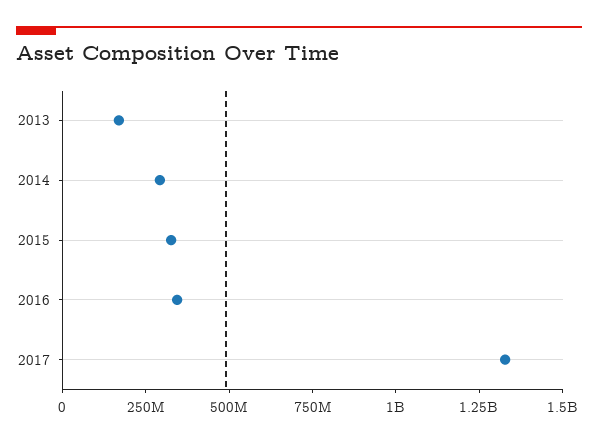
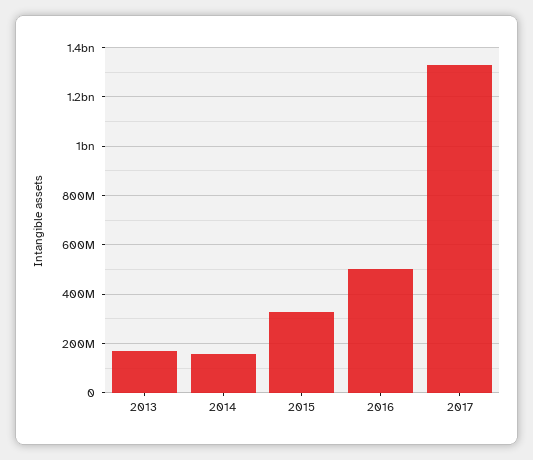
  {
    "2013": 175000000,
-   "2014": 300000000,
+   "2014": 150000000,
    "2015": 325000000,
-   "2016": 350000000,
+   "2016": 500000000,
    "2017": 1325000000
  }

